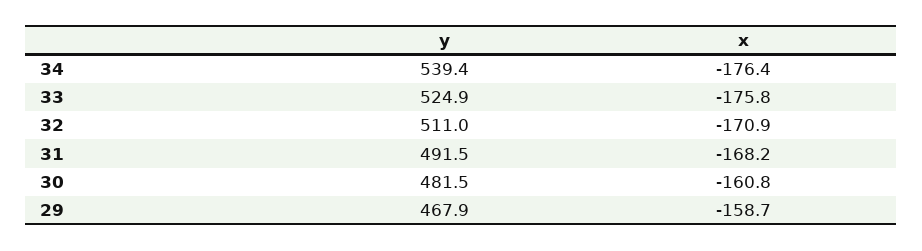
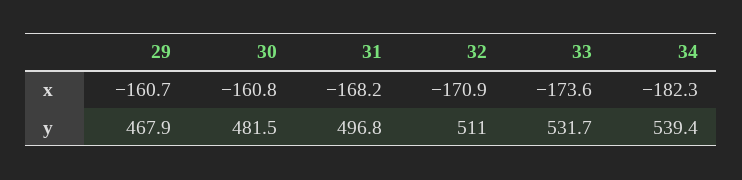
  {
    "y": {
      "34": 539.4,
-     "33": 524.9,
+     "33": 531.7,
      "32": 511,
-     "31": 491.5,
+     "31": 496.8,
      "30": 481.5,
      "29": 467.9
    },
    "x": {
-     "34": -176.4,
+     "34": -182.3,
-     "33": -175.8,
+     "33": -173.6,
      "32": -170.9,
      "31": -168.2,
      "30": -160.8,
-     "29": -158.7
+     "29": -160.7
    }
  }

